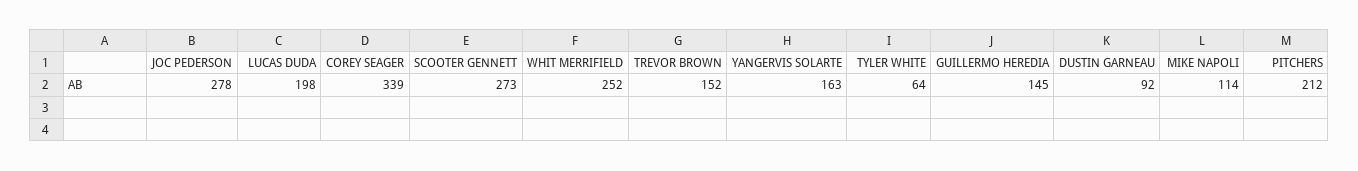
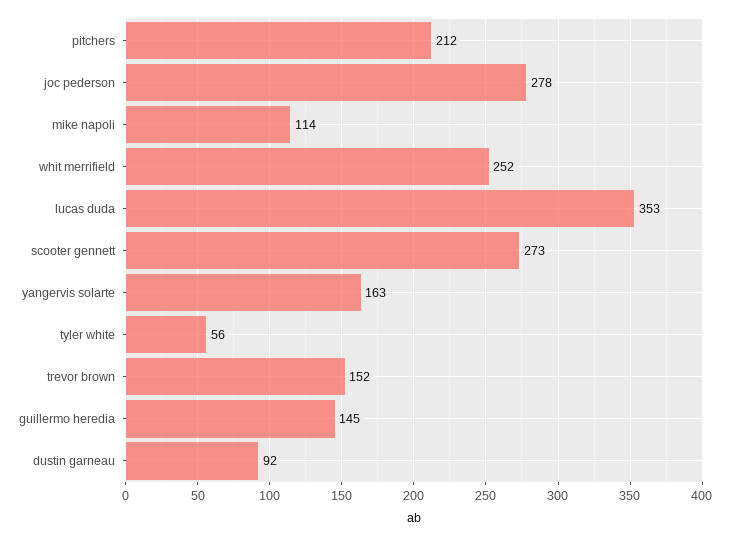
  {
    "JOC PEDERSON": 278,
-   "LUCAS DUDA": 198,
+   "LUCAS DUDA": 353,
-   "COREY SEAGER": 339,
    "SCOOTER GENNETT": 273,
    "WHIT MERRIFIELD": 252,
    "TREVOR BROWN": 152,
    "YANGERVIS SOLARTE": 163,
-   "TYLER WHITE": 64,
+   "TYLER WHITE": 56,
    "GUILLERMO HEREDIA": 145,
    "DUSTIN GARNEAU": 92,
    "MIKE NAPOLI": 114,
    "PITCHERS": 212
  }

